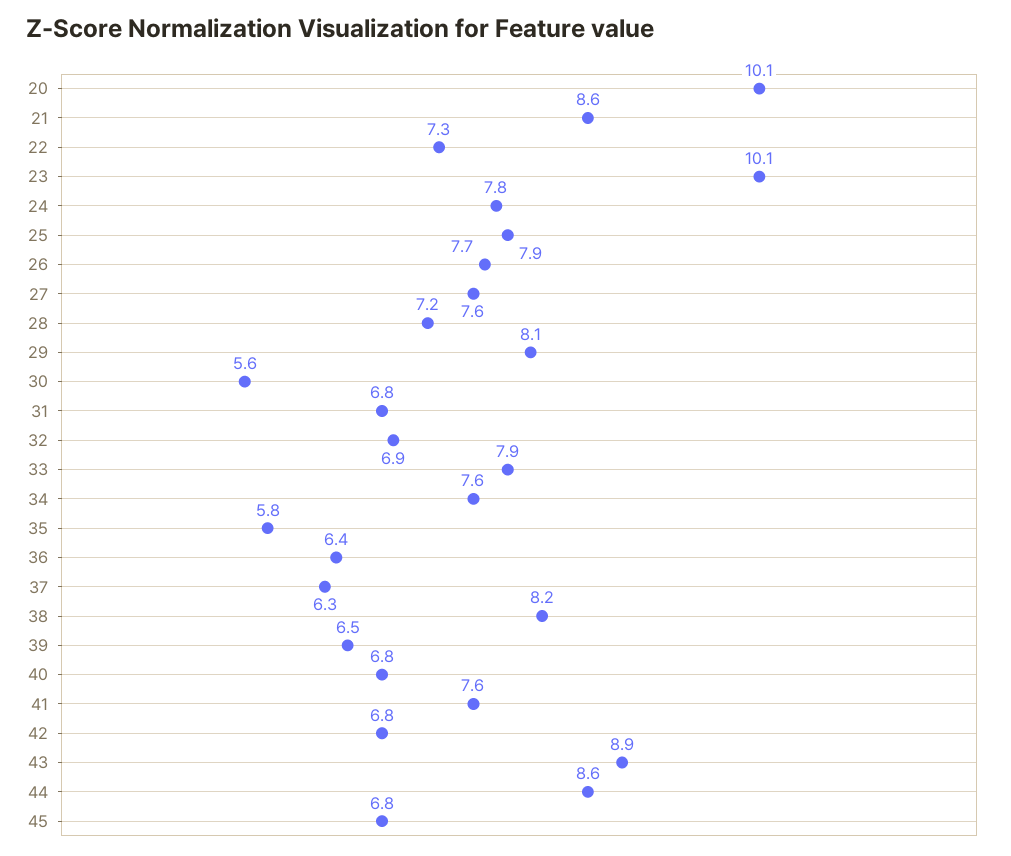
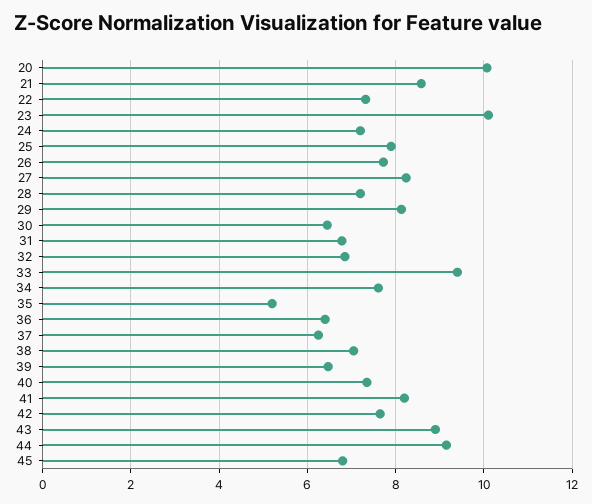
  {
    "20": 10.1,
    "21": 8.6,
    "22": 7.3,
    "23": 10.1,
-   "24": 7.8,
+   "24": 7.2,
    "25": 7.9,
    "26": 7.7,
-   "27": 7.6,
+   "27": 8.2,
    "28": 7.2,
    "29": 8.1,
-   "30": 5.6,
+   "30": 6.4,
    "31": 6.8,
    "32": 6.9,
-   "33": 7.9,
+   "33": 9.4,
    "34": 7.6,
-   "35": 5.8,
+   "35": 5.2,
    "36": 6.4,
    "37": 6.3,
-   "38": 8.2,
+   "38": 7,
    "39": 6.5,
-   "40": 6.8,
+   "40": 7.4,
-   "41": 7.6,
+   "41": 8.2,
-   "42": 6.8,
+   "42": 7.6,
    "43": 8.9,
-   "44": 8.6,
+   "44": 9.2,
    "45": 6.8
  }

